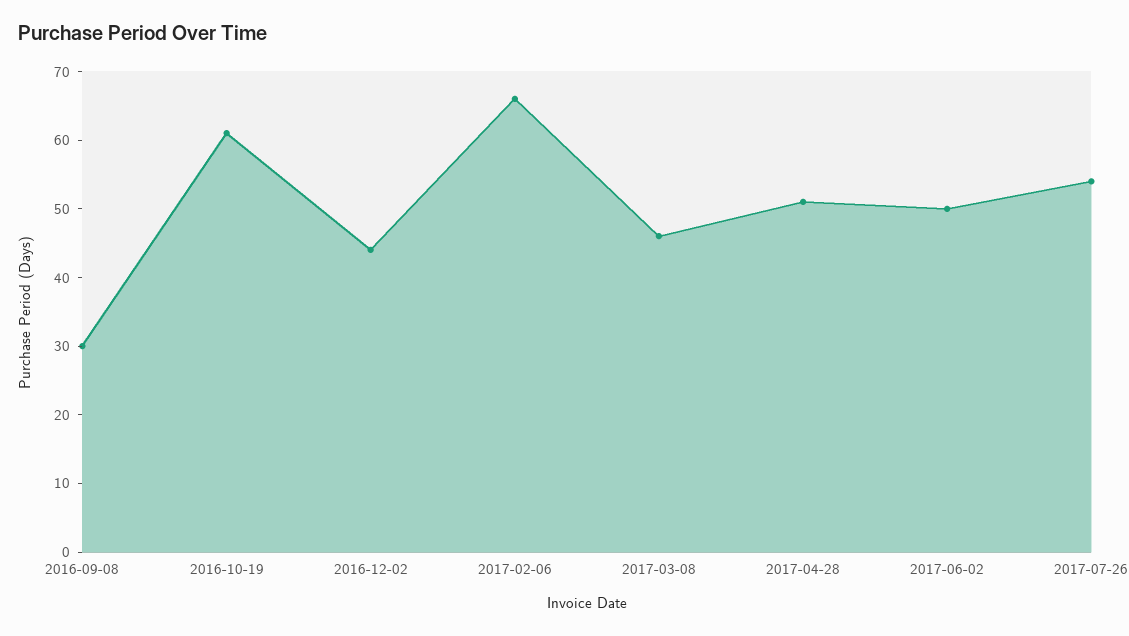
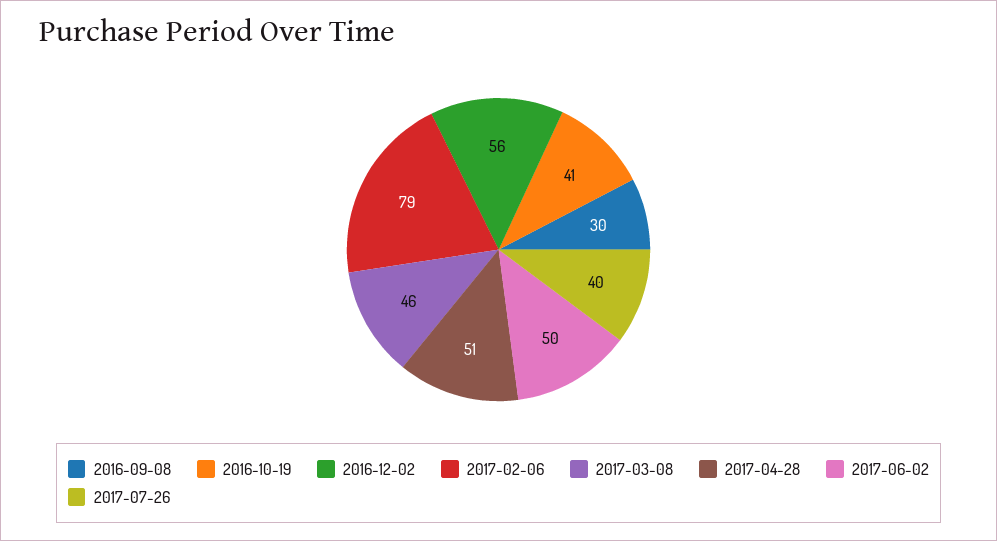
  {
    "2016-09-08": 30,
-   "2016-10-19": 60,
+   "2016-10-19": 41,
-   "2016-12-02": 45,
+   "2016-12-02": 56,
-   "2017-02-06": 65,
+   "2017-02-06": 79,
    "2017-03-08": 46,
    "2017-04-28": 51,
    "2017-06-02": 50,
-   "2017-07-26": 55
+   "2017-07-26": 40
  }

